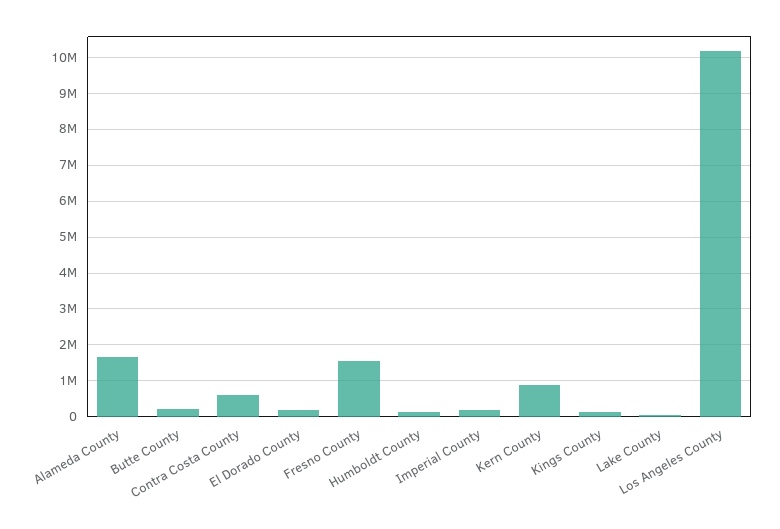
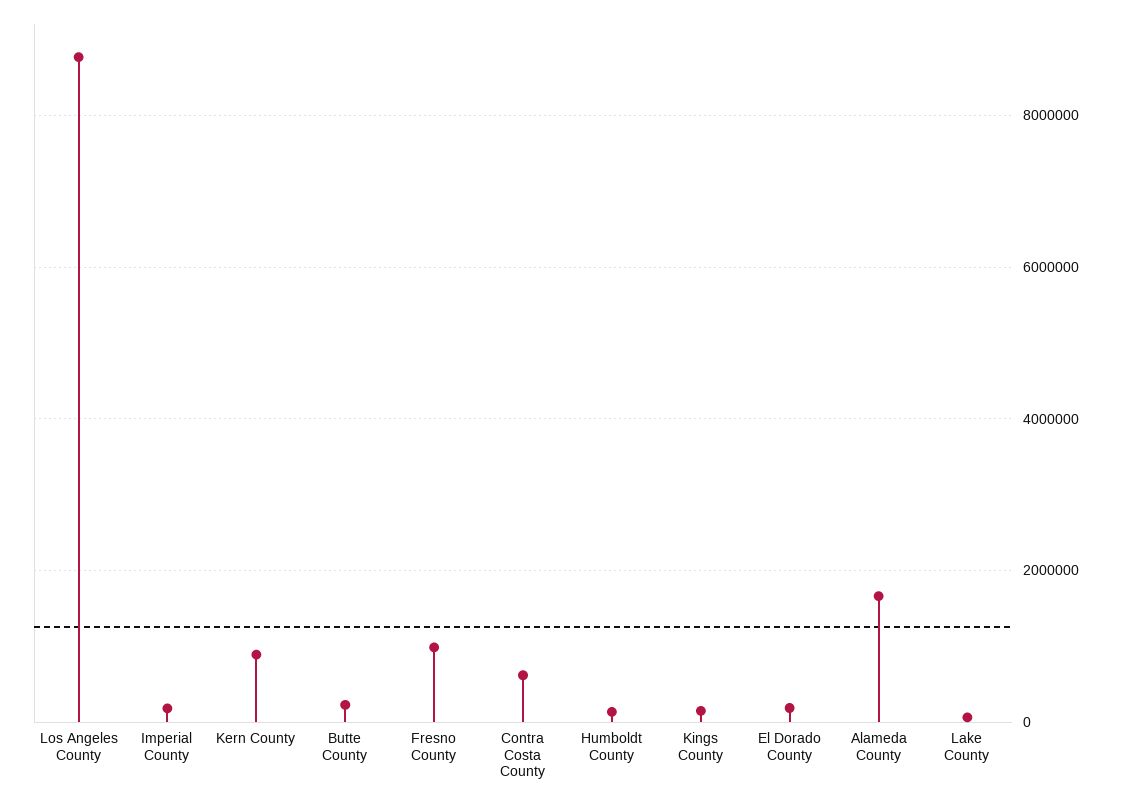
  {
    "Alameda County": 1600000,
    "Butte County": 200000,
    "Contra Costa County": 600000,
    "El Dorado County": 200000,
-   "Fresno County": 1600000,
+   "Fresno County": 1000000,
    "Humboldt County": 200000,
    "Imperial County": 200000,
    "Kern County": 800000,
    "Kings County": 200000,
    "Lake County": 0,
-   "Los Angeles County": 10200000
+   "Los Angeles County": 8800000
  }

